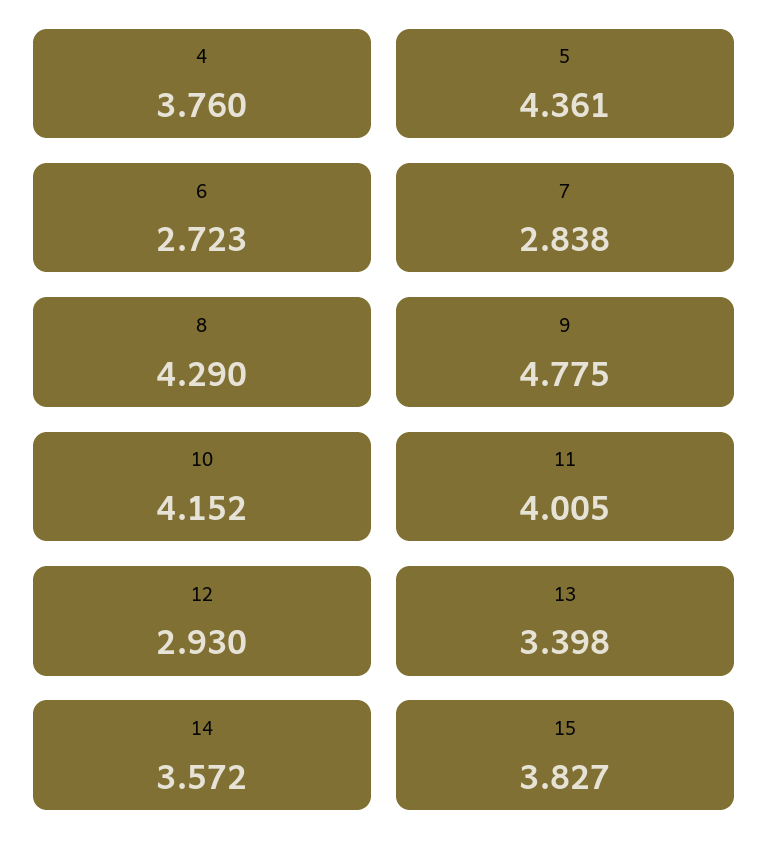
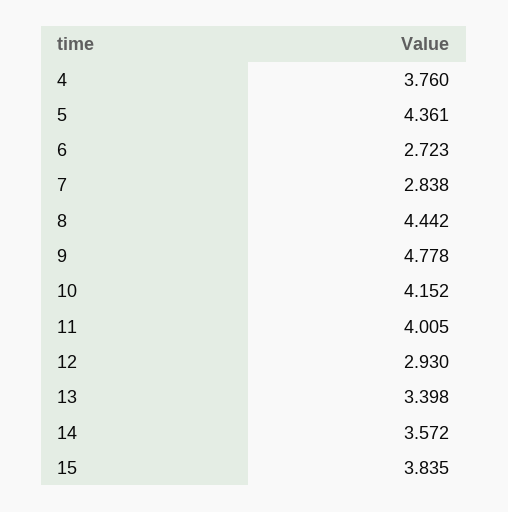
  {
    "4": 3.76,
    "5": 4.361,
    "6": 2.723,
    "7": 2.838,
-   "8": 4.29,
+   "8": 4.442,
-   "9": 4.775,
+   "9": 4.778,
    "10": 4.152,
    "11": 4.005,
    "12": 2.93,
    "13": 3.398,
    "14": 3.572,
-   "15": 3.827
+   "15": 3.835
  }

